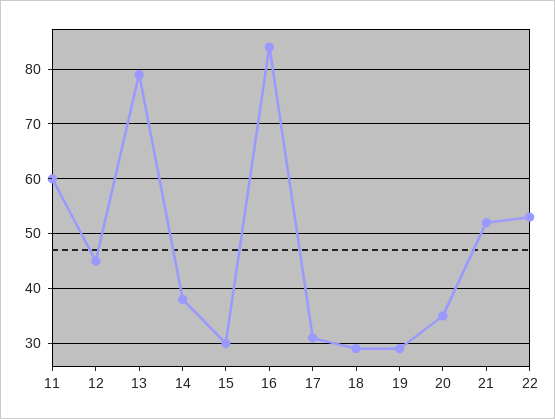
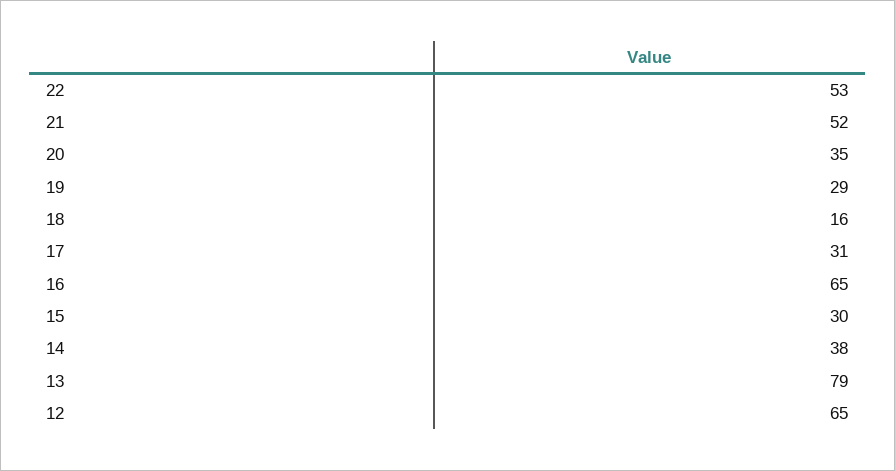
  {
-   "11": 60,
-   "12": 45,
+   "12": 65,
    "13": 79,
    "14": 38,
    "15": 30,
-   "16": 85,
+   "16": 65,
    "17": 31,
-   "18": 30,
+   "18": 16,
    "19": 29,
    "20": 35,
    "21": 52,
    "22": 53
  }

